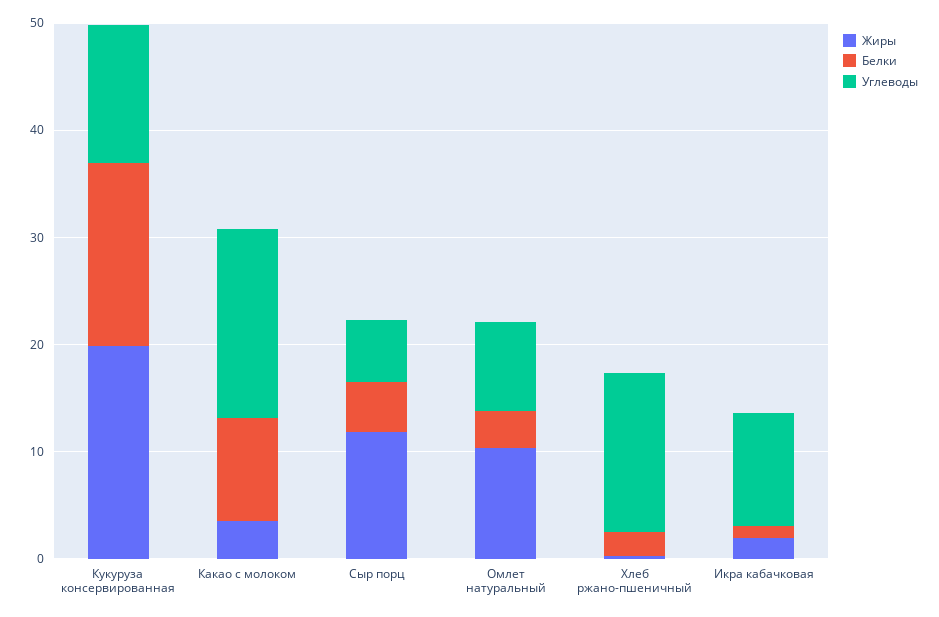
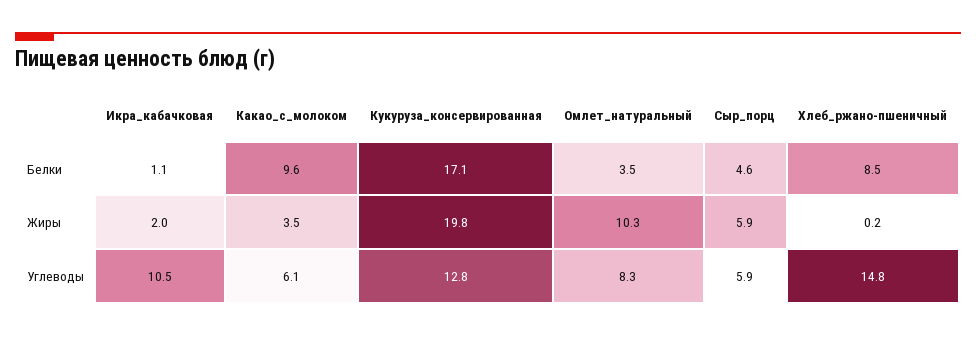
  {
    "Жиры": {
      "Кукуруза консервированная": 19.8,
      "Какао с молоком": 3.5,
-     "Сыр порц": 12,
+     "Сыр порц": 5.9,
      "Омлет натуральный": 10.3,
      "Хлеб ржано-пшеничный": 0.2,
      "Икра кабачковая": 2
    },
    "Белки": {
      "Кукуруза консервированная": 17.1,
      "Какао с молоком": 9.6,
      "Сыр порц": 4.6,
      "Омлет натуральный": 3.5,
-     "Хлеб ржано-пшеничный": 2,
+     "Хлеб ржано-пшеничный": 8.5,
      "Икра кабачковая": 1.1
    },
    "Углеводы": {
      "Кукуруза консервированная": 12.8,
-     "Какао с молоком": 18,
+     "Какао с молоком": 6.1,
      "Сыр порц": 5.9,
      "Омлет натуральный": 8.3,
      "Хлеб ржано-пшеничный": 14.8,
      "Икра кабачковая": 10.5
    }
  }

